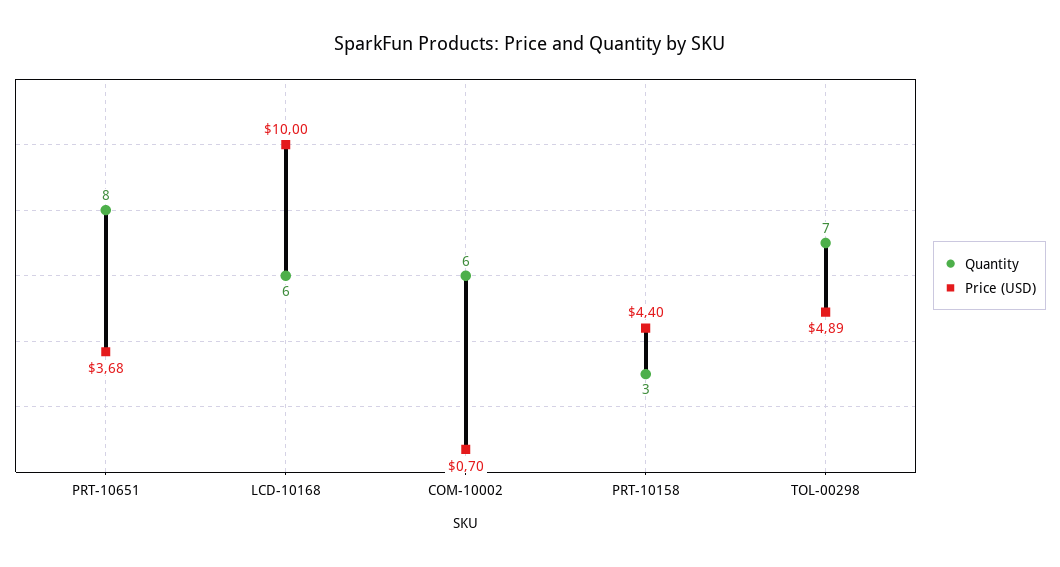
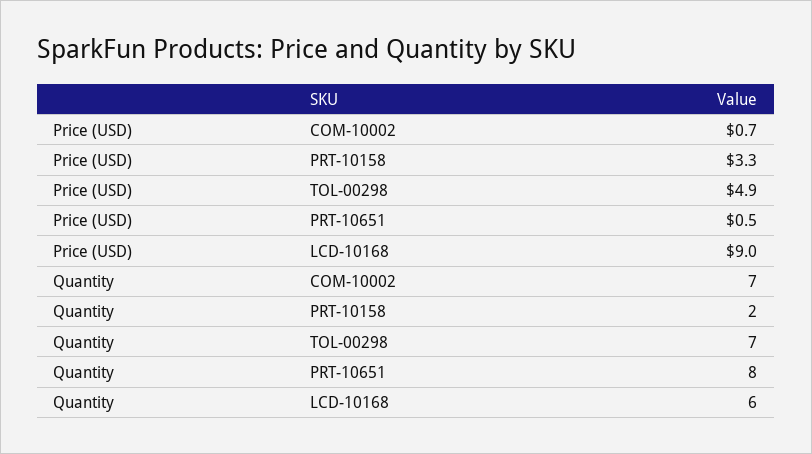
  {
    "Quantity": {
      "PRT-10651": 8,
      "LCD-10168": 6,
-     "COM-10002": 6,
+     "COM-10002": 7,
-     "PRT-10158": 3,
+     "PRT-10158": 2,
      "TOL-00298": 7
    },
    "Price (USD)": {
-     "PRT-10651": 3.68,
+     "PRT-10651": 0.5,
-     "LCD-10168": 10,
+     "LCD-10168": 9,
      "COM-10002": 0.7,
-     "PRT-10158": 4.4,
+     "PRT-10158": 3.3,
      "TOL-00298": 4.89
    }
  }

